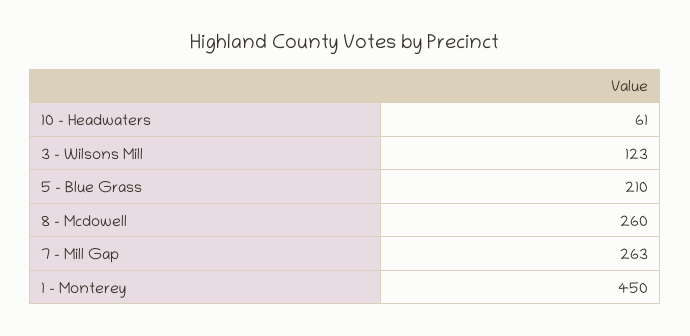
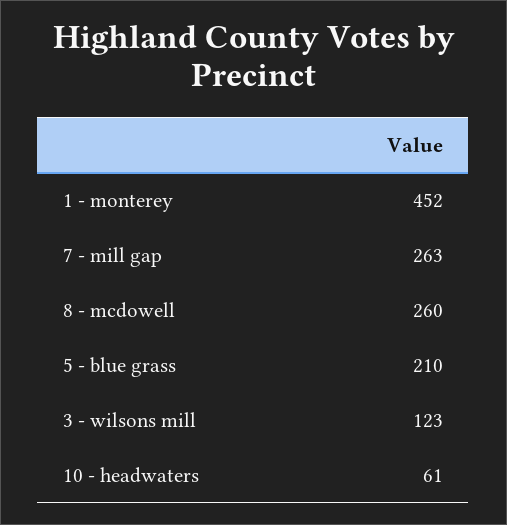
  {
    "10 - Headwaters": 61,
    "3 - Wilsons Mill": 123,
    "5 - Blue Grass": 210,
    "8 - Mcdowell": 260,
    "7 - Mill Gap": 263,
-   "1 - Monterey": 450
+   "1 - Monterey": 452
  }

